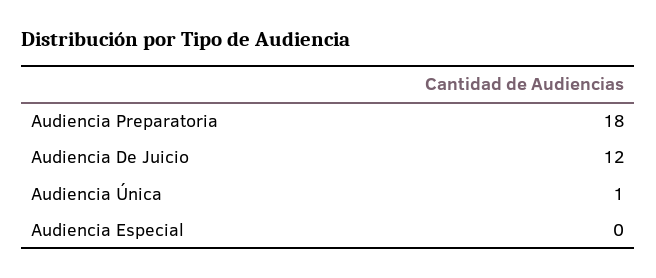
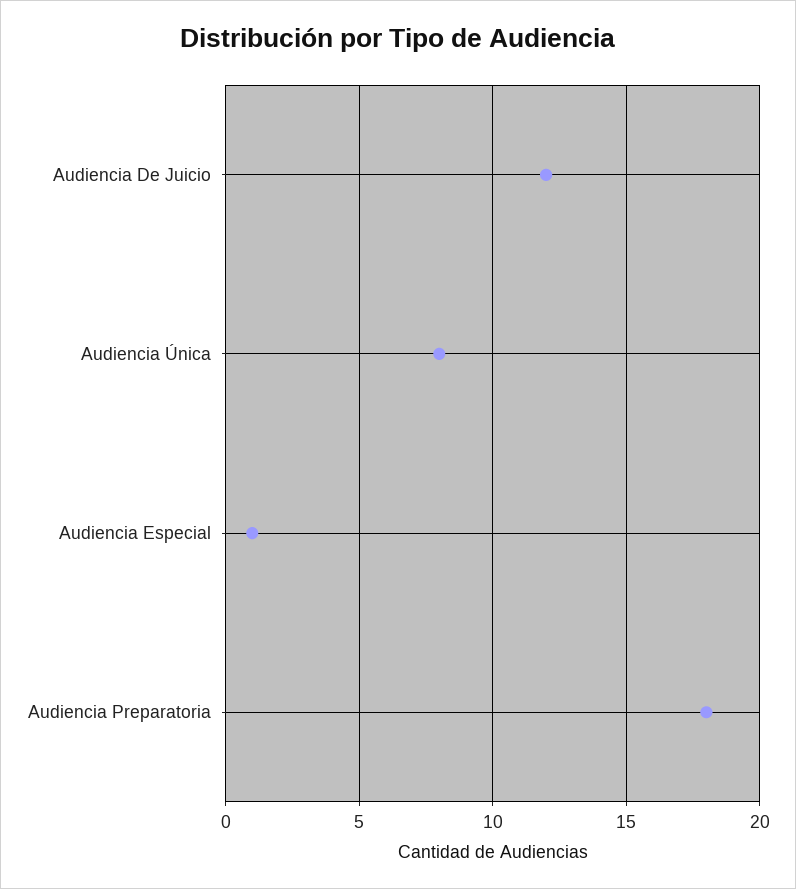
  {
    "Audiencia Preparatoria": 18,
    "Audiencia De Juicio": 12,
-   "Audiencia Única": 1,
+   "Audiencia Única": 8,
-   "Audiencia Especial": 0
+   "Audiencia Especial": 1
  }

